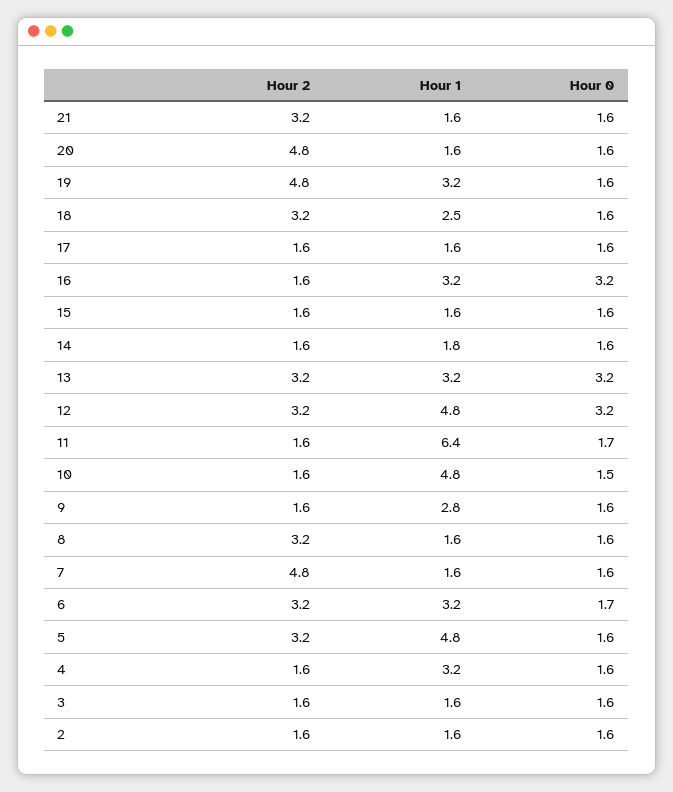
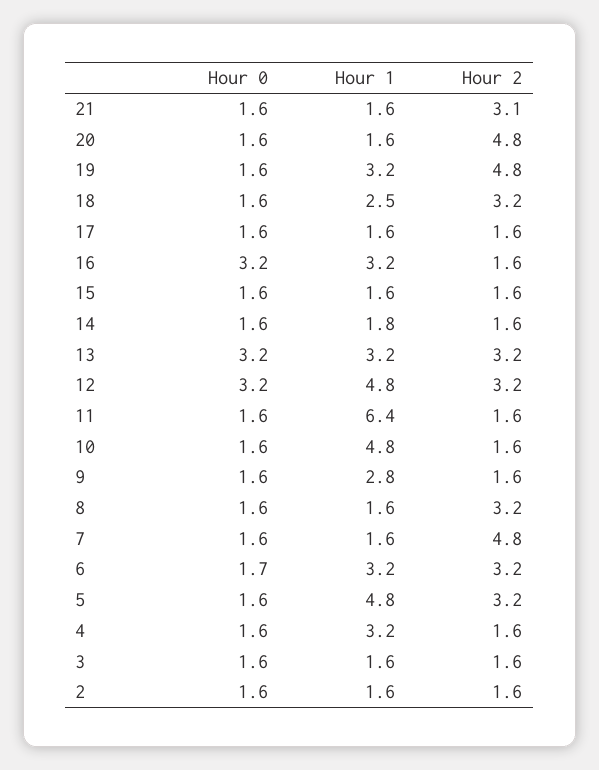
  {
    "Hour 2": {
-     "21": 3.2,
+     "21": 3.1,
      "20": 4.8,
      "19": 4.8,
      "18": 3.2,
      "17": 1.6,
      "16": 1.6,
      "15": 1.6,
      "14": 1.6,
      "13": 3.2,
      "12": 3.2,
      "11": 1.6,
      "10": 1.6,
      "9": 1.6,
      "8": 3.2,
      "7": 4.8,
      "6": 3.2,
      "5": 3.2,
      "4": 1.6,
      "3": 1.6,
      "2": 1.6
    },
    "Hour 1": {
      "21": 1.6,
      "20": 1.6,
      "19": 3.2,
      "18": 2.5,
      "17": 1.6,
      "16": 3.2,
      "15": 1.6,
      "14": 1.8,
      "13": 3.2,
      "12": 4.8,
      "11": 6.4,
      "10": 4.8,
      "9": 2.8,
      "8": 1.6,
      "7": 1.6,
      "6": 3.2,
      "5": 4.8,
      "4": 3.2,
      "3": 1.6,
      "2": 1.6
    },
    "Hour 0": {
      "21": 1.6,
      "20": 1.6,
      "19": 1.6,
      "18": 1.6,
      "17": 1.6,
      "16": 3.2,
      "15": 1.6,
      "14": 1.6,
      "13": 3.2,
      "12": 3.2,
-     "11": 1.7,
+     "11": 1.6,
-     "10": 1.5,
+     "10": 1.6,
      "9": 1.6,
      "8": 1.6,
      "7": 1.6,
      "6": 1.7,
      "5": 1.6,
      "4": 1.6,
      "3": 1.6,
      "2": 1.6
    }
  }

